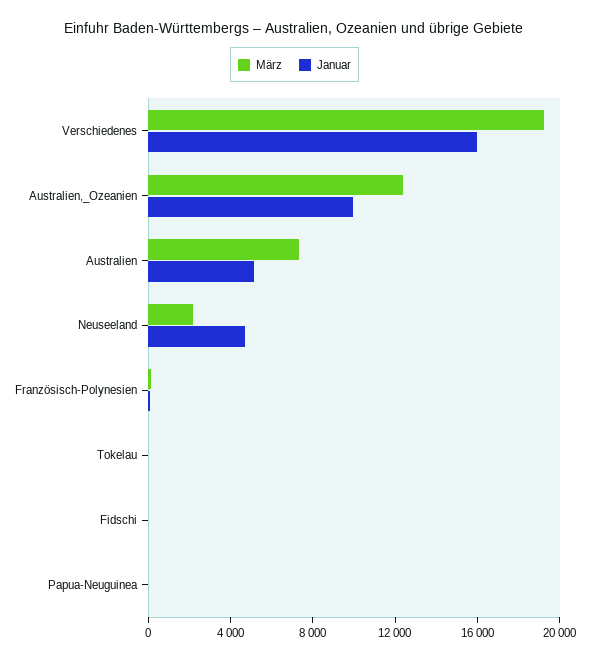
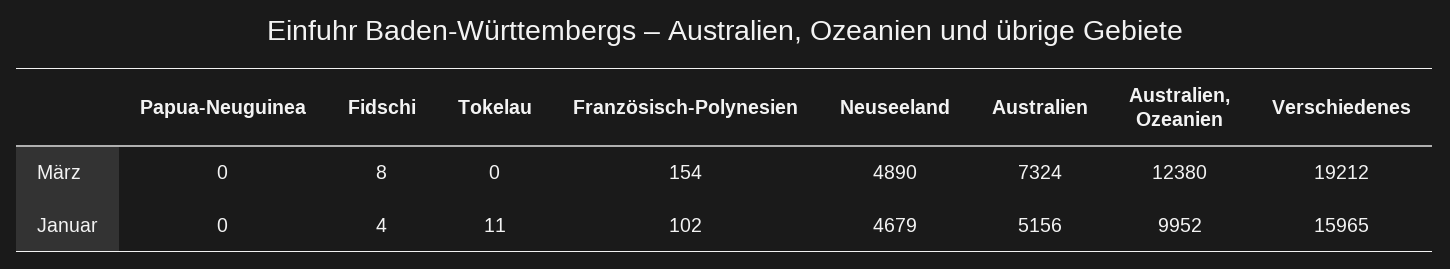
  {
    "März": {
      "Verschiedenes": 19212,
      "Australien,_Ozeanien": 12380,
      "Australien": 7324,
-     "Neuseeland": 2000,
+     "Neuseeland": 4890,
      "Französisch-Polynesien": 154,
      "Tokelau": 0,
      "Fidschi": 8,
      "Papua-Neuguinea": 0
    },
    "Januar": {
      "Verschiedenes": 15965,
      "Australien,_Ozeanien": 9952,
      "Australien": 5156,
      "Neuseeland": 4679,
      "Französisch-Polynesien": 102,
      "Tokelau": 11,
      "Fidschi": 4,
      "Papua-Neuguinea": 0
    }
  }

